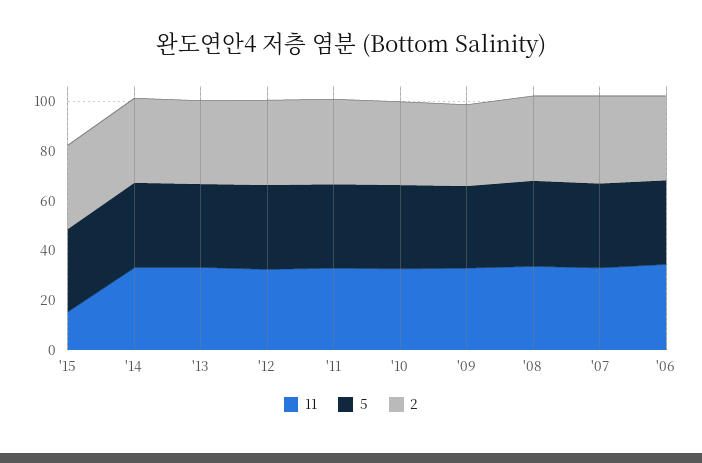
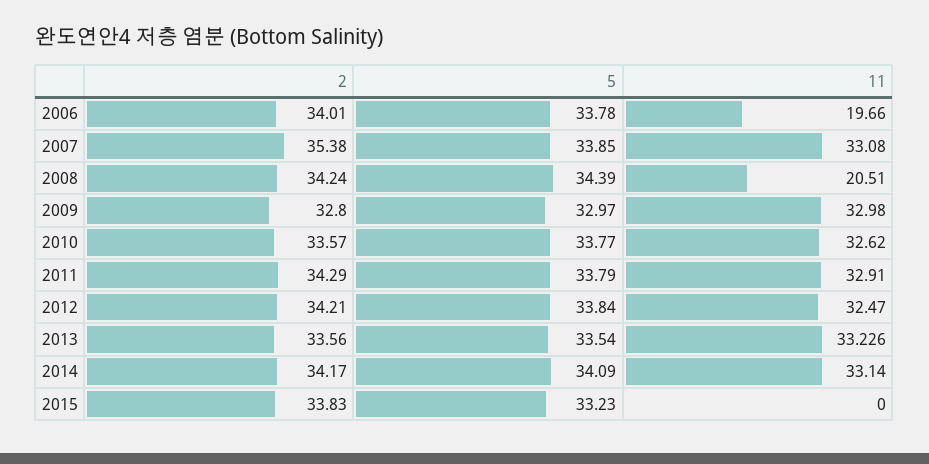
  {
    "11": {
-     "'15": 15,
+     "'15": 0,
      "'14": 33.14,
      "'13": 33.226,
      "'12": 32.47,
      "'11": 32.91,
      "'10": 32.62,
      "'09": 32.98,
-     "'08": 35,
+     "'08": 20.51,
      "'07": 33.08,
-     "'06": 35
+     "'06": 19.66
    },
    "5": {
      "'15": 33.23,
      "'14": 34.09,
      "'13": 33.54,
      "'12": 33.84,
      "'11": 33.79,
      "'10": 33.77,
      "'09": 32.97,
      "'08": 34.39,
      "'07": 33.85,
      "'06": 33.78
    },
    "2": {
      "'15": 33.83,
      "'14": 34.17,
      "'13": 33.56,
      "'12": 34.21,
      "'11": 34.29,
      "'10": 33.57,
      "'09": 32.8,
      "'08": 34.24,
      "'07": 35.38,
      "'06": 34.01
    }
  }

